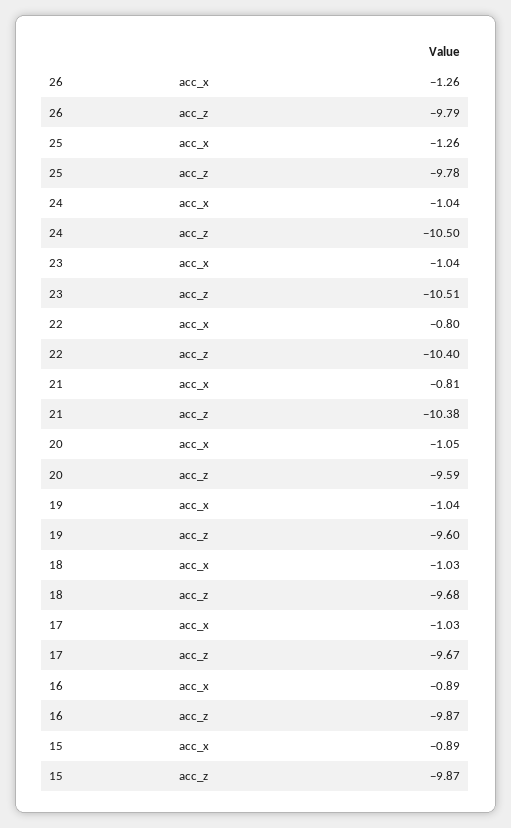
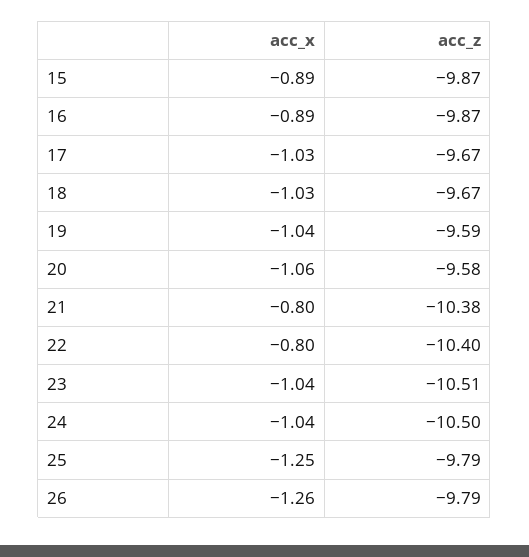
  {
    "26": {
      "acc_x": -1.26,
      "acc_z": -9.79
    },
    "25": {
-     "acc_x": -1.26,
+     "acc_x": -1.25,
-     "acc_z": -9.78
+     "acc_z": -9.79
    },
    "24": {
      "acc_x": -1.04,
      "acc_z": -10.5
    },
    "23": {
      "acc_x": -1.04,
      "acc_z": -10.51
    },
    "22": {
      "acc_x": -0.8,
      "acc_z": -10.4
    },
    "21": {
-     "acc_x": -0.81,
+     "acc_x": -0.8,
      "acc_z": -10.38
    },
    "20": {
-     "acc_x": -1.05,
+     "acc_x": -1.06,
-     "acc_z": -9.59
+     "acc_z": -9.58
    },
    "19": {
      "acc_x": -1.04,
-     "acc_z": -9.6
+     "acc_z": -9.59
    },
    "18": {
      "acc_x": -1.03,
-     "acc_z": -9.68
+     "acc_z": -9.67
    },
    "17": {
      "acc_x": -1.03,
      "acc_z": -9.67
    },
    "16": {
      "acc_x": -0.89,
      "acc_z": -9.87
    },
    "15": {
      "acc_x": -0.89,
      "acc_z": -9.87
    }
  }

